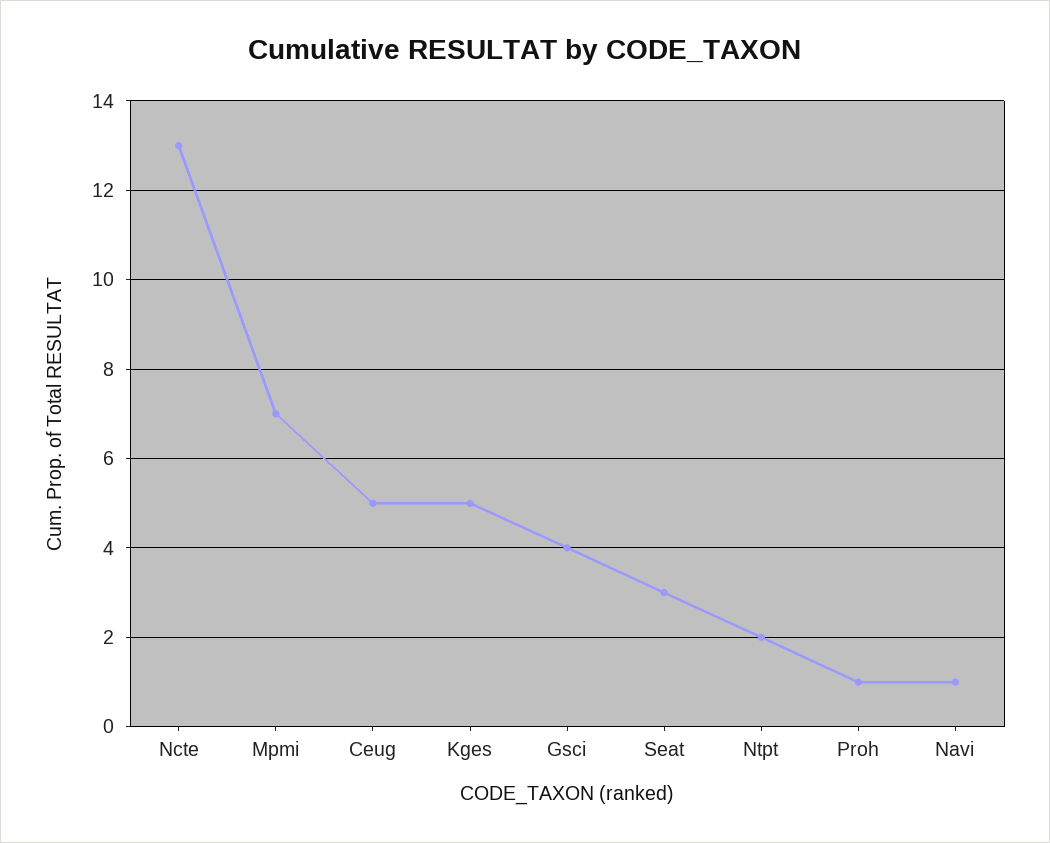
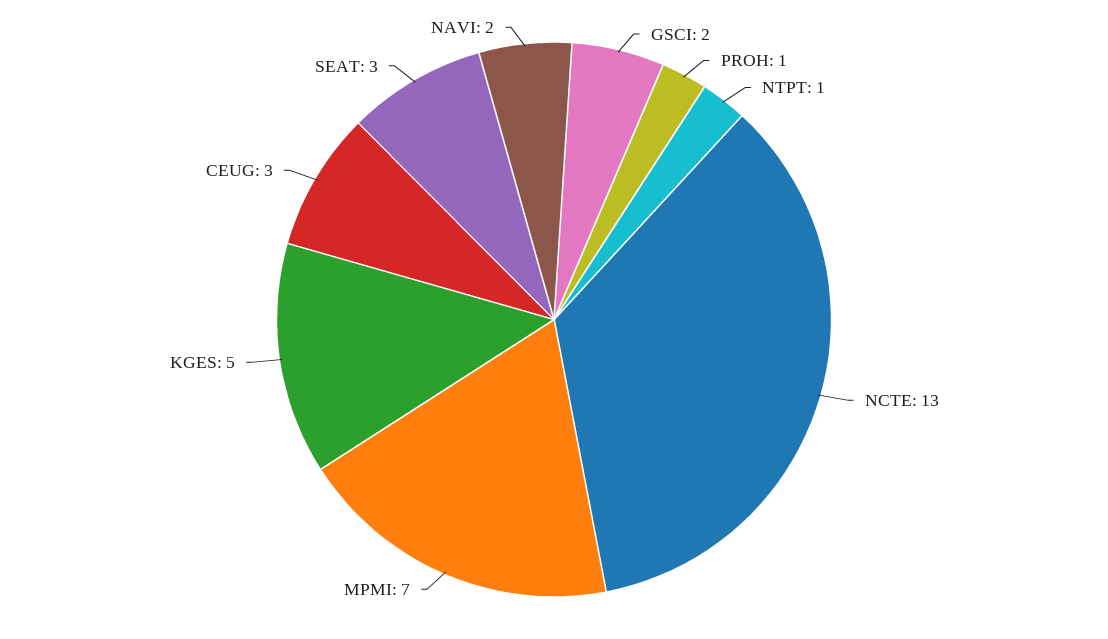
  {
    "Ncte": 13,
    "Mpmi": 7,
-   "Ceug": 5,
+   "Ceug": 3,
    "Kges": 5,
-   "Gsci": 4,
+   "Gsci": 2,
    "Seat": 3,
-   "Ntpt": 2,
+   "Ntpt": 1,
    "Proh": 1,
-   "Navi": 1
+   "Navi": 2
  }

